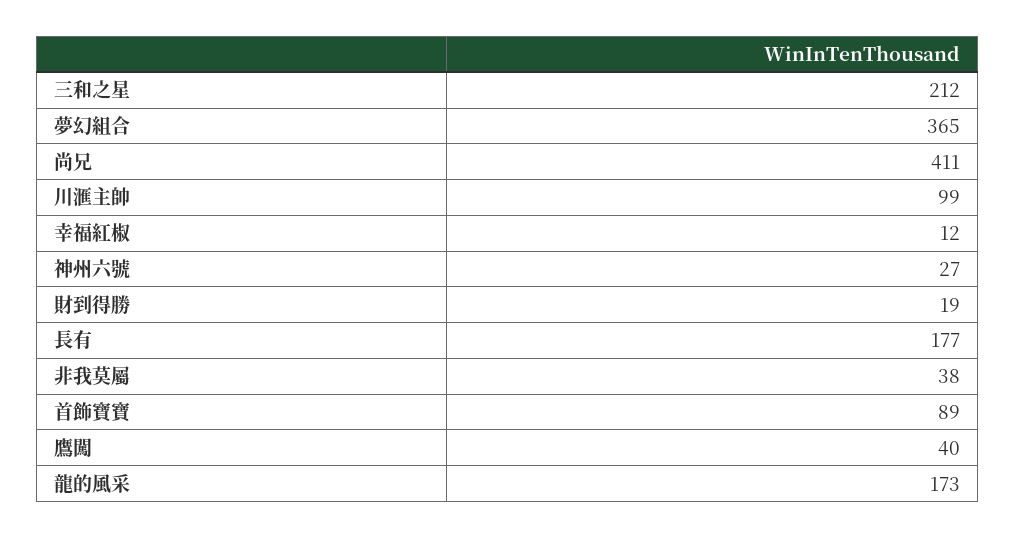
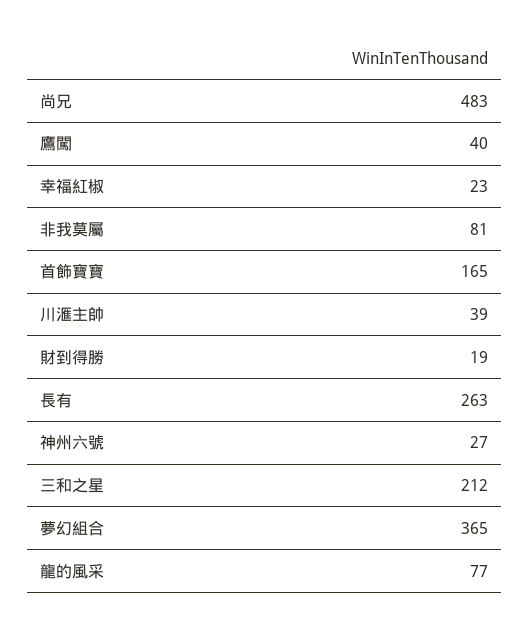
  {
    "三和之星": 212,
    "夢幻組合": 365,
-   "尚兄": 411,
+   "尚兄": 483,
-   "川滙主帥": 99,
+   "川滙主帥": 39,
-   "幸福紅椒": 12,
+   "幸福紅椒": 23,
    "神州六號": 27,
    "財到得勝": 19,
-   "長有": 177,
+   "長有": 263,
-   "非我莫屬": 38,
+   "非我莫屬": 81,
-   "首飾寶寶": 89,
+   "首飾寶寶": 165,
    "鷹闖": 40,
-   "龍的風采": 173
+   "龍的風采": 77
  }

